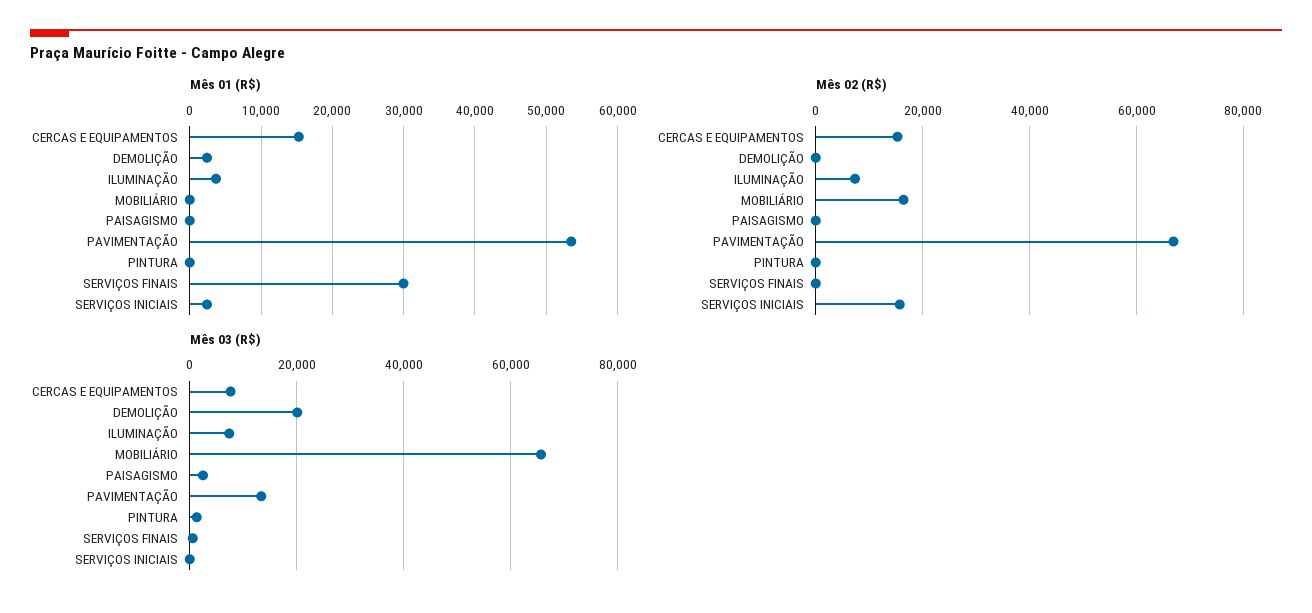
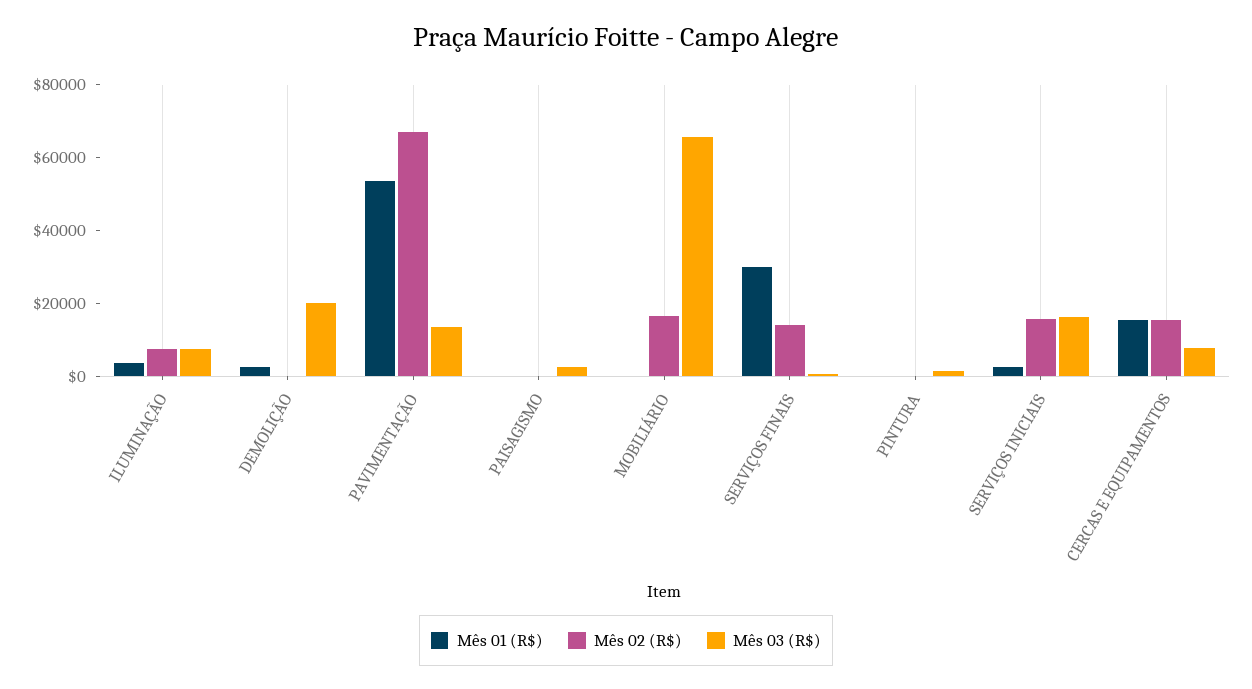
  {
    "Mês 01 (R$)": {
      "CERCAS E EQUIPAMENTOS": 15000,
      "DEMOLIÇÃO": 2000,
      "ILUMINAÇÃO": 4000,
      "MOBILIÁRIO": 0,
      "PAISAGISMO": 0,
      "PAVIMENTAÇÃO": 54000,
      "PINTURA": 0,
      "SERVIÇOS FINAIS": 30000,
      "SERVIÇOS INICIAIS": 2000
    },
    "Mês 02 (R$)": {
      "CERCAS E EQUIPAMENTOS": 16000,
      "DEMOLIÇÃO": 0,
      "ILUMINAÇÃO": 8000,
      "MOBILIÁRIO": 16000,
      "PAISAGISMO": 0,
      "PAVIMENTAÇÃO": 66000,
      "PINTURA": 0,
-     "SERVIÇOS FINAIS": 0,
+     "SERVIÇOS FINAIS": 15000,
      "SERVIÇOS INICIAIS": 16000
    },
    "Mês 03 (R$)": {
      "CERCAS E EQUIPAMENTOS": 8000,
      "DEMOLIÇÃO": 20000,
      "ILUMINAÇÃO": 8000,
      "MOBILIÁRIO": 66000,
      "PAISAGISMO": 2000,
      "PAVIMENTAÇÃO": 14000,
      "PINTURA": 2000,
      "SERVIÇOS FINAIS": 0,
-     "SERVIÇOS INICIAIS": 0
+     "SERVIÇOS INICIAIS": 15000
    }
  }

